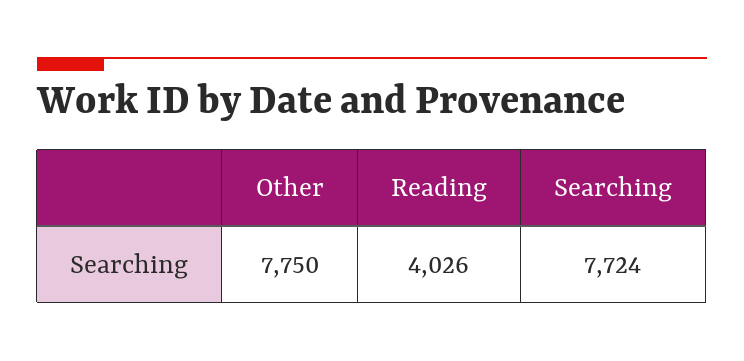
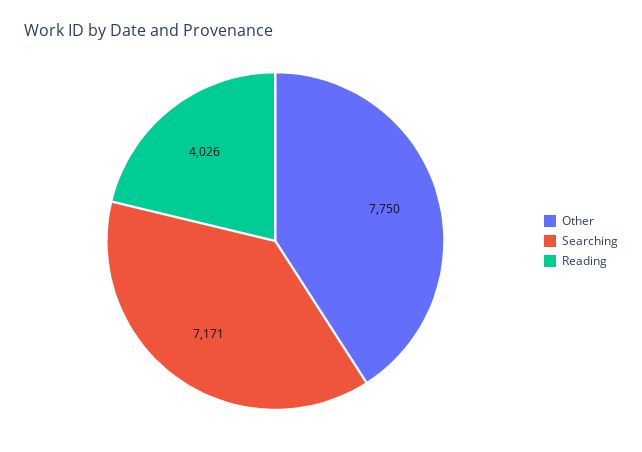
  {
    "Other": 7750,
    "Reading": 4026,
-   "Searching": 7724
+   "Searching": 7171
  }

